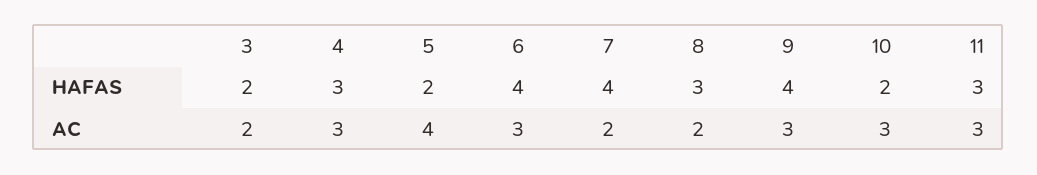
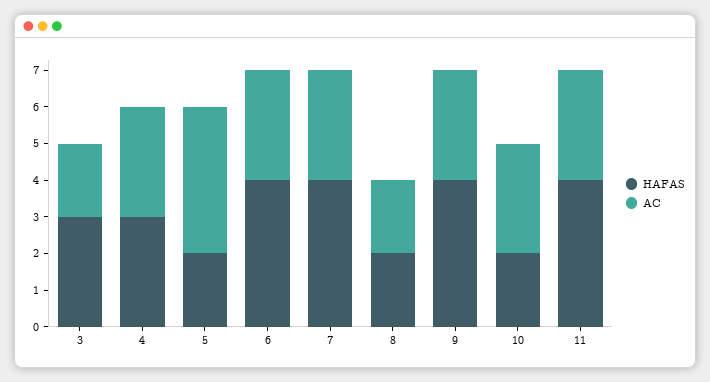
  {
    "HAFAS": {
-     "3": 2,
+     "3": 3,
      "4": 3,
      "5": 2,
      "6": 4,
      "7": 4,
-     "8": 3,
+     "8": 2,
      "9": 4,
      "10": 2,
-     "11": 3
+     "11": 4
    },
    "AC": {
      "3": 2,
      "4": 3,
      "5": 4,
      "6": 3,
-     "7": 2,
+     "7": 3,
      "8": 2,
      "9": 3,
      "10": 3,
      "11": 3
    }
  }

